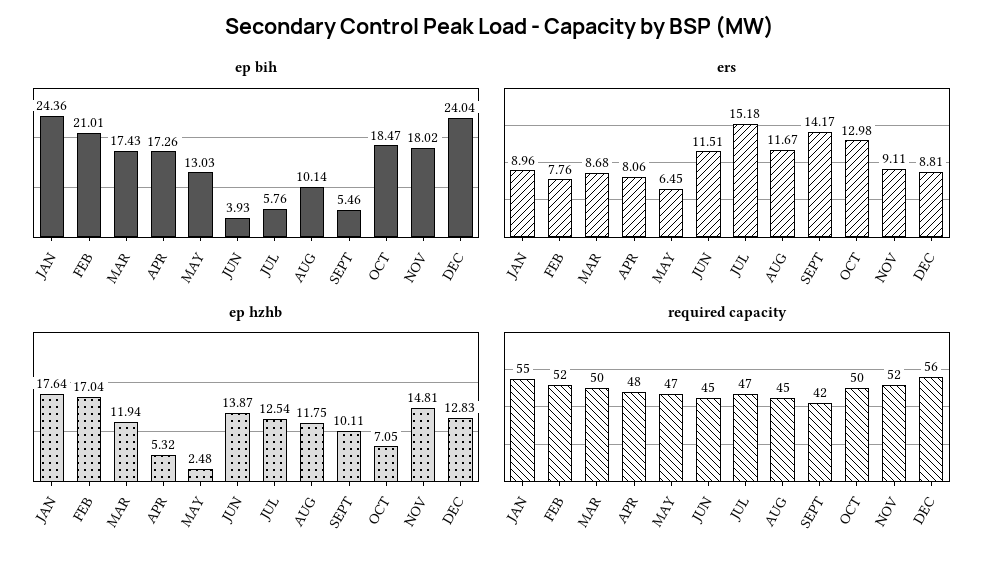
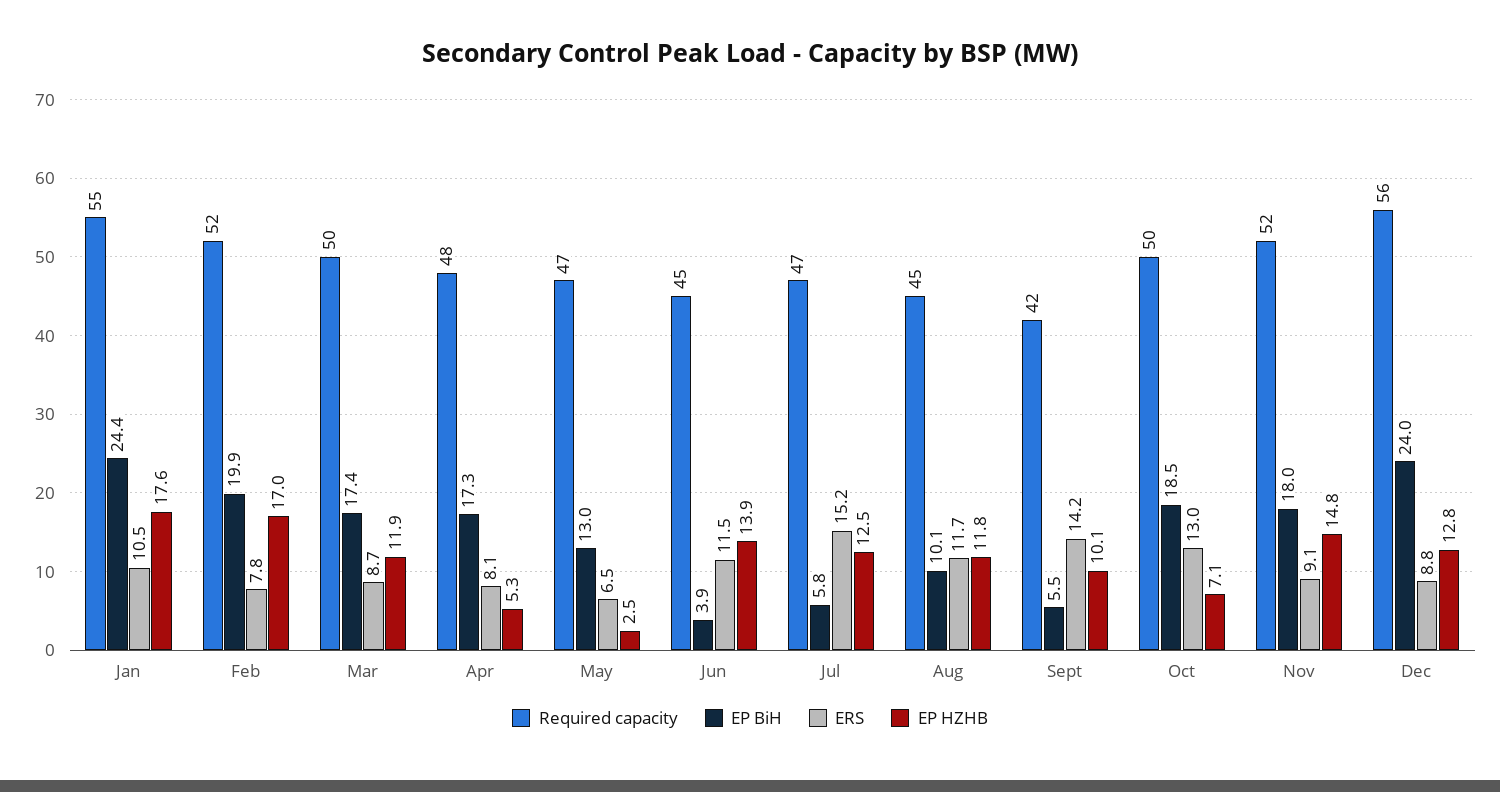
  {
    "ep bih": {
      "JAN": 24.36,
-     "FEB": 21.01,
+     "FEB": 19.9,
      "MAR": 17.43,
      "APR": 17.26,
      "MAY": 13.03,
      "JUN": 3.93,
      "JUL": 5.76,
      "AUG": 10.14,
      "SEPT": 5.46,
      "OCT": 18.47,
      "NOV": 18.02,
      "DEC": 24.04
    },
    "ers": {
-     "JAN": 8.96,
+     "JAN": 10.5,
      "FEB": 7.76,
      "MAR": 8.68,
      "APR": 8.06,
      "MAY": 6.45,
      "JUN": 11.51,
      "JUL": 15.18,
      "AUG": 11.67,
      "SEPT": 14.17,
      "OCT": 12.98,
      "NOV": 9.11,
      "DEC": 8.81
    },
    "ep hzhb": {
      "JAN": 17.64,
      "FEB": 17.04,
      "MAR": 11.94,
      "APR": 5.32,
      "MAY": 2.48,
      "JUN": 13.87,
      "JUL": 12.54,
      "AUG": 11.75,
      "SEPT": 10.11,
      "OCT": 7.05,
      "NOV": 14.81,
      "DEC": 12.83
    },
    "required capacity": {
      "JAN": 55,
      "FEB": 52,
      "MAR": 50,
      "APR": 48,
      "MAY": 47,
      "JUN": 45,
      "JUL": 47,
      "AUG": 45,
      "SEPT": 42,
      "OCT": 50,
      "NOV": 52,
      "DEC": 56
    }
  }

